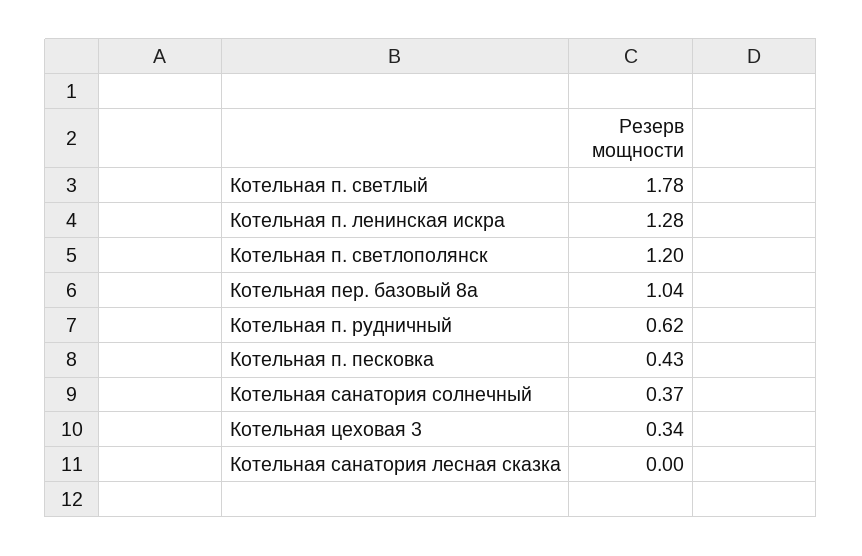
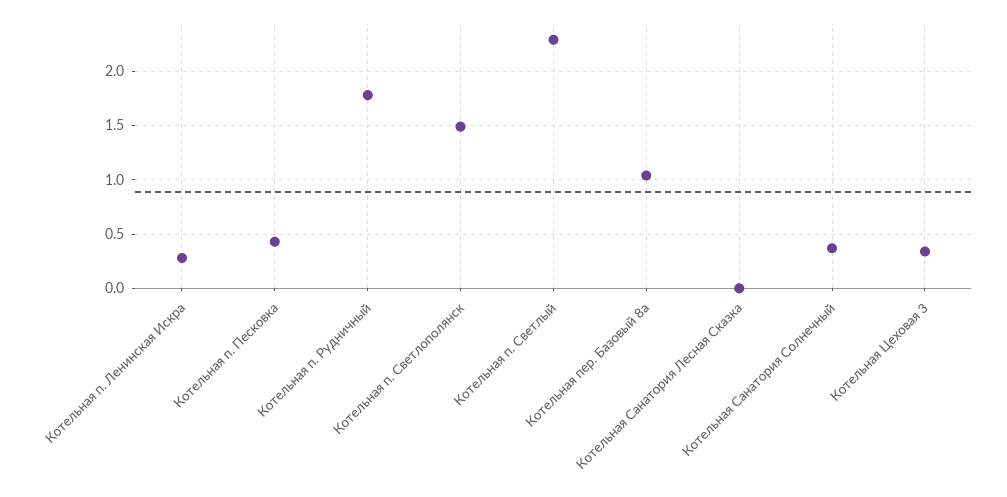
  {
-   "Котельная п. светлый": 1.78,
+   "Котельная п. светлый": 2.3,
-   "Котельная п. ленинская искра": 1.28,
+   "Котельная п. ленинская искра": 0.3,
-   "Котельная п. светлополянск": 1.2,
+   "Котельная п. светлополянск": 1.5,
    "Котельная пер. базовый 8а": 1.04,
-   "Котельная п. рудничный": 0.62,
+   "Котельная п. рудничный": 1.8,
    "Котельная п. песковка": 0.43,
    "Котельная санатория солнечный": 0.37,
    "Котельная цеховая 3": 0.34,
    "Котельная санатория лесная сказка": 0
  }

